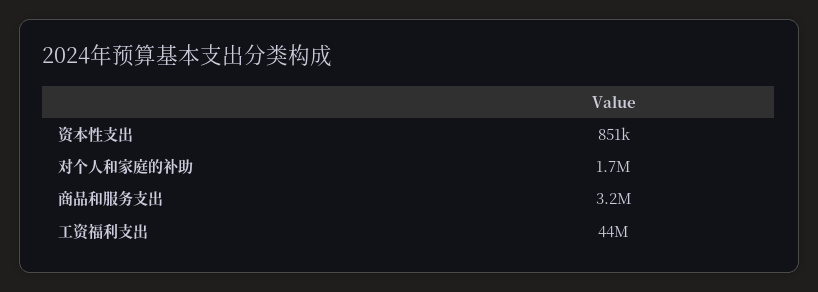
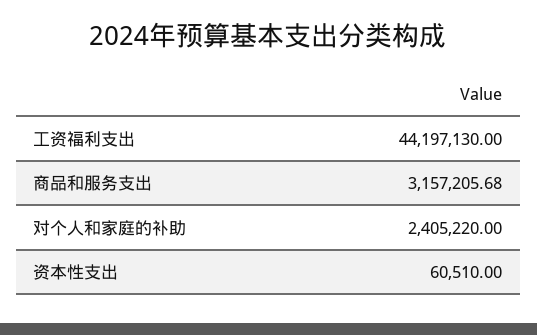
  {
-   "资本性支出": 851000,
+   "资本性支出": 60510,
-   "对个人和家庭的补助": 1700000,
+   "对个人和家庭的补助": 2405220,
    "商品和服务支出": 3157205.68,
    "工资福利支出": 44197130
  }

